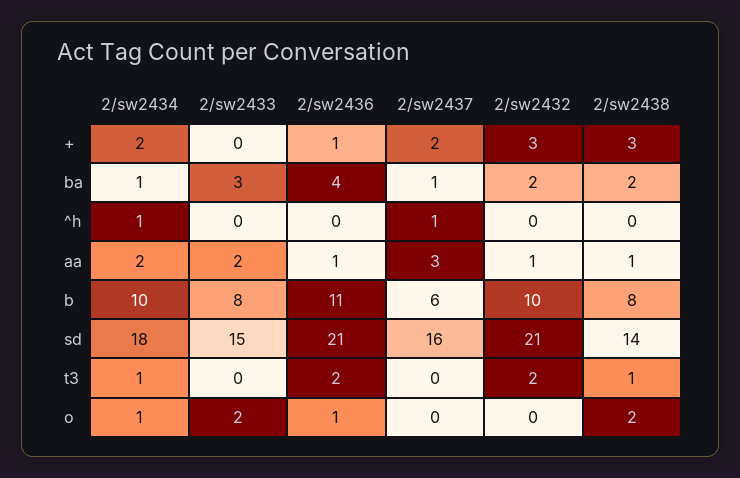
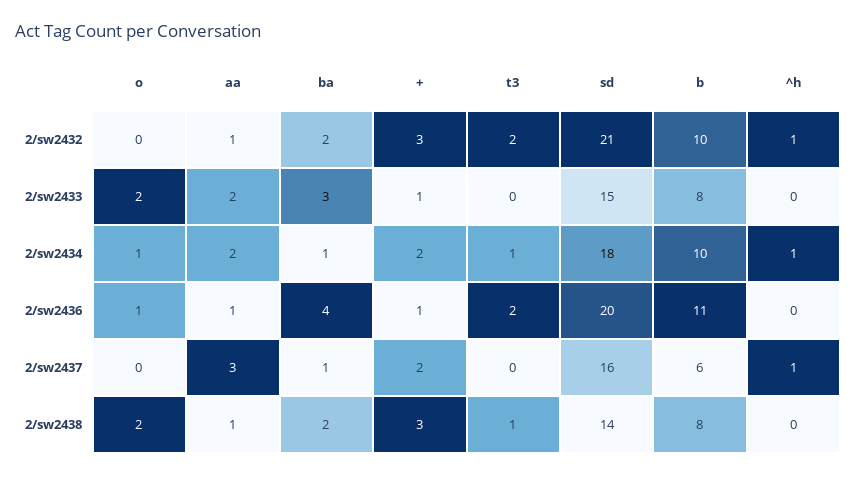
  {
    "2/sw2434": {
      "+": 2,
      "ba": 1,
      "^h": 1,
      "aa": 2,
      "b": 10,
      "sd": 18,
      "t3": 1,
      "o": 1
    },
    "2/sw2433": {
-     "+": 0,
+     "+": 1,
      "ba": 3,
      "^h": 0,
      "aa": 2,
      "b": 8,
      "sd": 15,
      "t3": 0,
      "o": 2
    },
    "2/sw2436": {
      "+": 1,
      "ba": 4,
      "^h": 0,
      "aa": 1,
      "b": 11,
-     "sd": 21,
+     "sd": 20,
      "t3": 2,
      "o": 1
    },
    "2/sw2437": {
      "+": 2,
      "ba": 1,
      "^h": 1,
      "aa": 3,
      "b": 6,
      "sd": 16,
      "t3": 0,
      "o": 0
    },
    "2/sw2432": {
      "+": 3,
      "ba": 2,
-     "^h": 0,
+     "^h": 1,
      "aa": 1,
      "b": 10,
      "sd": 21,
      "t3": 2,
      "o": 0
    },
    "2/sw2438": {
      "+": 3,
      "ba": 2,
      "^h": 0,
      "aa": 1,
      "b": 8,
      "sd": 14,
      "t3": 1,
      "o": 2
    }
  }

